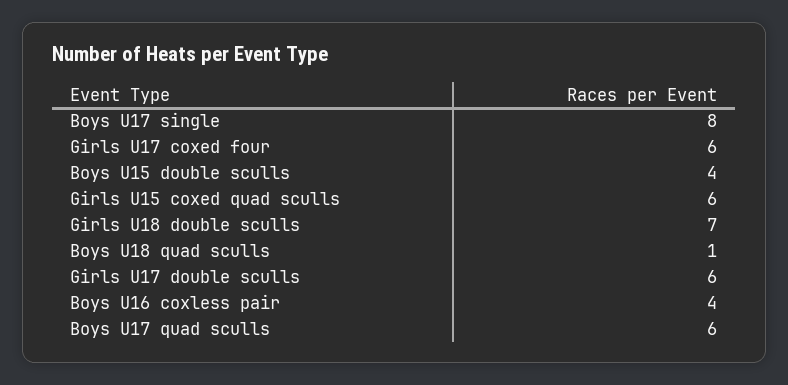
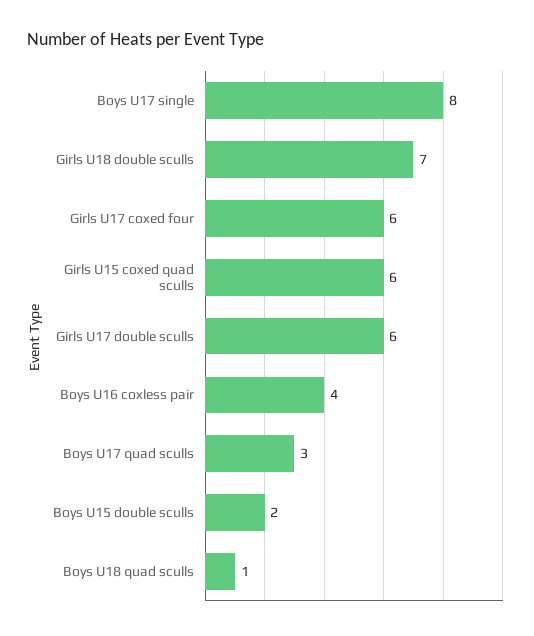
  {
    "Boys U17 single": 8,
    "Girls U17 coxed four": 6,
-   "Boys U15 double sculls": 4,
+   "Boys U15 double sculls": 2,
    "Girls U15 coxed quad sculls": 6,
    "Girls U18 double sculls": 7,
    "Boys U18 quad sculls": 1,
    "Girls U17 double sculls": 6,
    "Boys U16 coxless pair": 4,
-   "Boys U17 quad sculls": 6
+   "Boys U17 quad sculls": 3
  }

